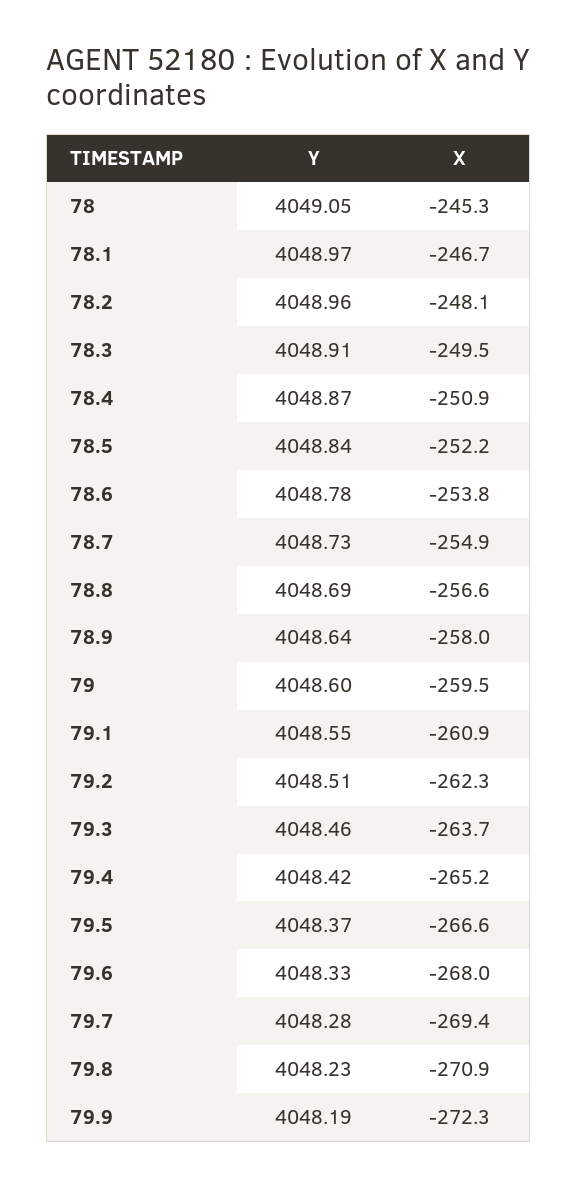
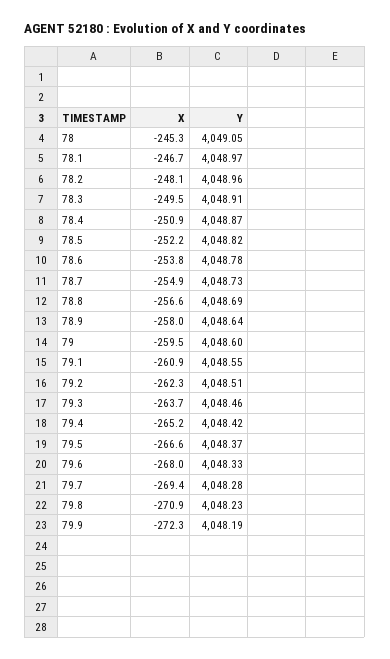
  {
    "Y": {
      "78": 4049.05,
      "78.1": 4048.97,
      "78.2": 4048.96,
      "78.3": 4048.91,
      "78.4": 4048.87,
-     "78.5": 4048.84,
+     "78.5": 4048.82,
      "78.6": 4048.78,
      "78.7": 4048.73,
      "78.8": 4048.69,
      "78.9": 4048.64,
      "79": 4048.6,
      "79.1": 4048.55,
      "79.2": 4048.51,
      "79.3": 4048.46,
      "79.4": 4048.42,
      "79.5": 4048.37,
      "79.6": 4048.33,
      "79.7": 4048.28,
      "79.8": 4048.23,
      "79.9": 4048.19
    },
    "X": {
      "78": -245.3,
      "78.1": -246.7,
      "78.2": -248.1,
      "78.3": -249.5,
      "78.4": -250.9,
      "78.5": -252.2,
      "78.6": -253.8,
      "78.7": -254.9,
      "78.8": -256.6,
      "78.9": -258,
      "79": -259.5,
      "79.1": -260.9,
      "79.2": -262.3,
      "79.3": -263.7,
      "79.4": -265.2,
      "79.5": -266.6,
      "79.6": -268,
      "79.7": -269.4,
      "79.8": -270.9,
      "79.9": -272.3
    }
  }

